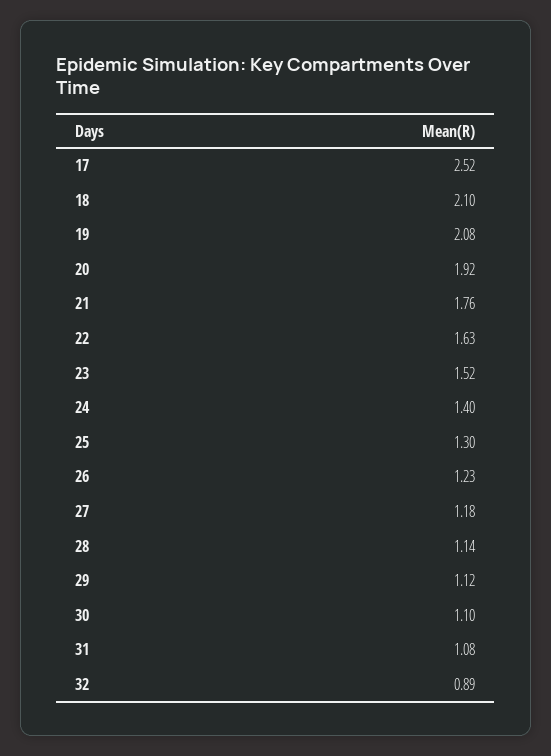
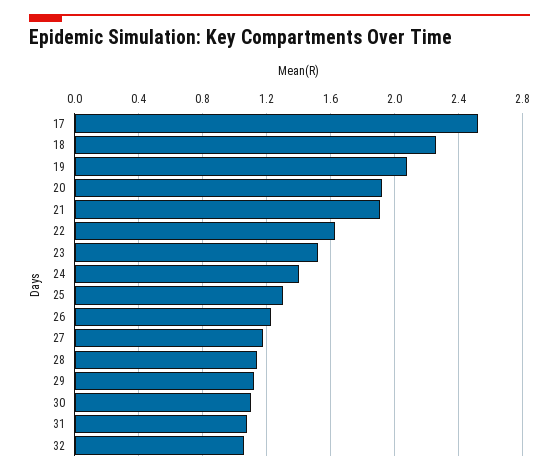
  {
    "17": 2.52,
-   "18": 2.1,
+   "18": 2.25,
    "19": 2.08,
    "20": 1.92,
-   "21": 1.76,
+   "21": 1.9,
    "22": 1.63,
    "23": 1.52,
    "24": 1.4,
    "25": 1.3,
    "26": 1.23,
    "27": 1.18,
    "28": 1.14,
    "29": 1.12,
    "30": 1.1,
    "31": 1.08,
-   "32": 0.89
+   "32": 1.05
  }

